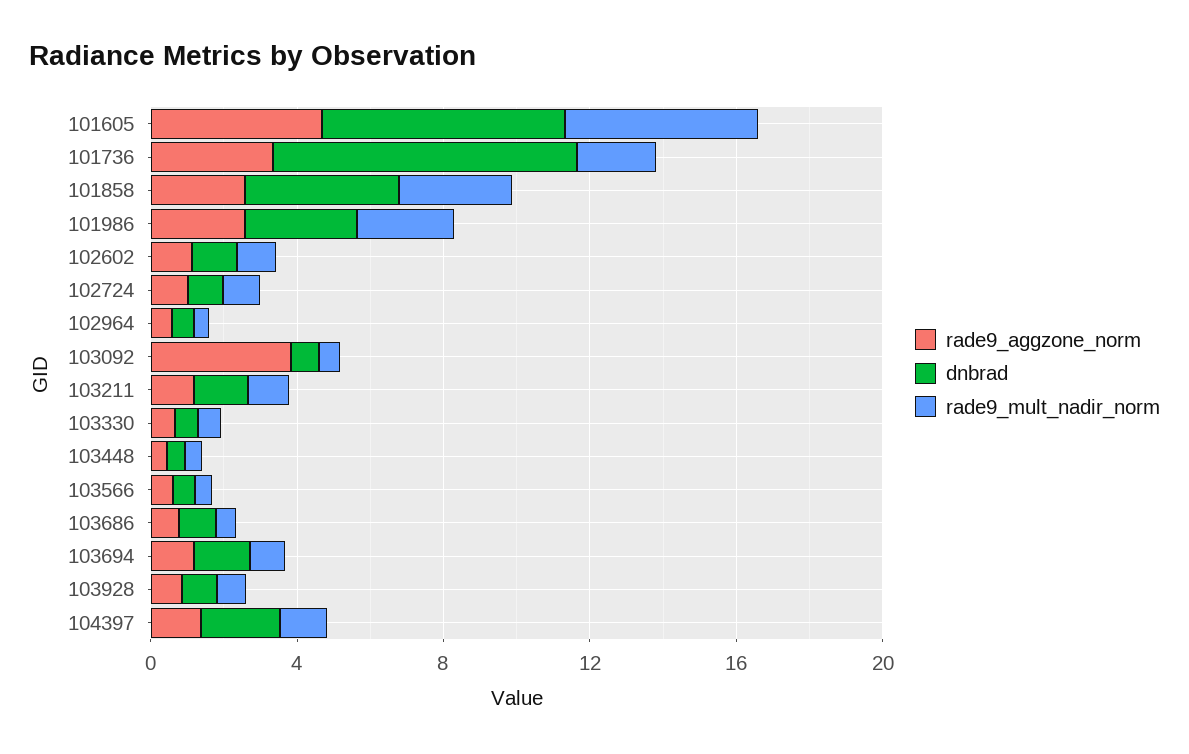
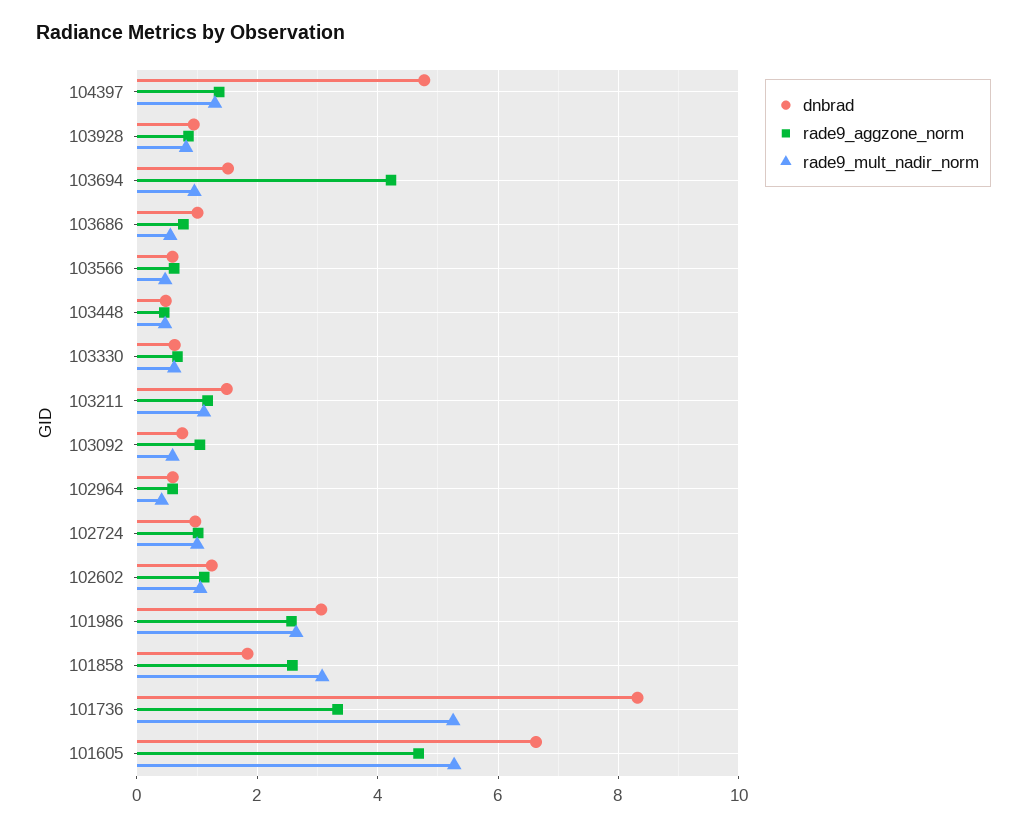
  {
    "rade9_aggzone_norm": {
      "101605": 4.6,
      "101736": 3.4,
      "101858": 2.6,
      "101986": 2.6,
      "102602": 1.2,
      "102724": 1,
      "102964": 0.6,
-     "103092": 4,
+     "103092": 1,
      "103211": 1.2,
      "103330": 0.6,
      "103448": 0.4,
      "103566": 0.6,
      "103686": 0.8,
-     "103694": 1,
+     "103694": 4.2,
      "103928": 0.8,
      "104397": 1.4
    },
    "dnbrad": {
      "101605": 6.6,
      "101736": 8.4,
-     "101858": 4,
+     "101858": 1.8,
      "101986": 3,
      "102602": 1.2,
      "102724": 1,
      "102964": 0.6,
      "103092": 0.8,
      "103211": 1.4,
      "103330": 0.6,
      "103448": 0.4,
      "103566": 0.6,
      "103686": 1,
      "103694": 1.6,
      "103928": 1,
-     "104397": 2
+     "104397": 4.8
    },
    "rade9_mult_nadir_norm": {
      "101605": 5.2,
-     "101736": 2,
+     "101736": 5.2,
      "101858": 3,
      "101986": 2.6,
      "102602": 1,
      "102724": 1,
      "102964": 0.4,
      "103092": 0.6,
      "103211": 1.2,
      "103330": 0.6,
      "103448": 0.4,
      "103566": 0.4,
      "103686": 0.6,
      "103694": 1,
      "103928": 0.8,
      "104397": 1.2
    }
  }

